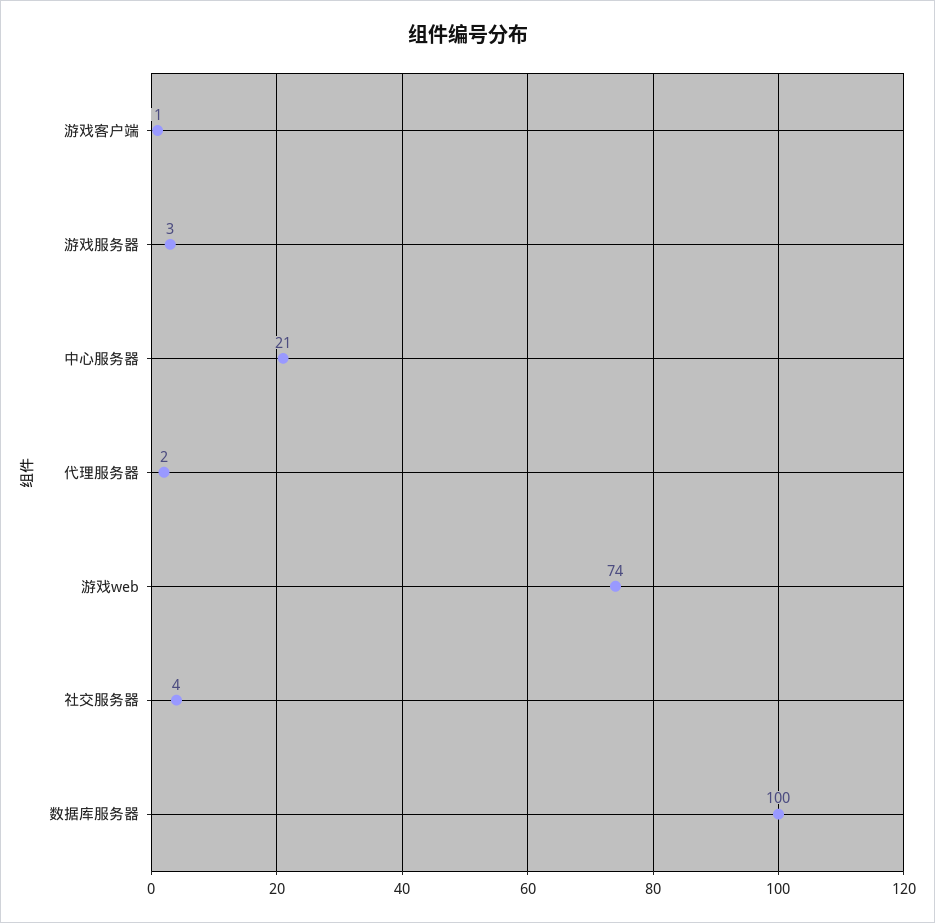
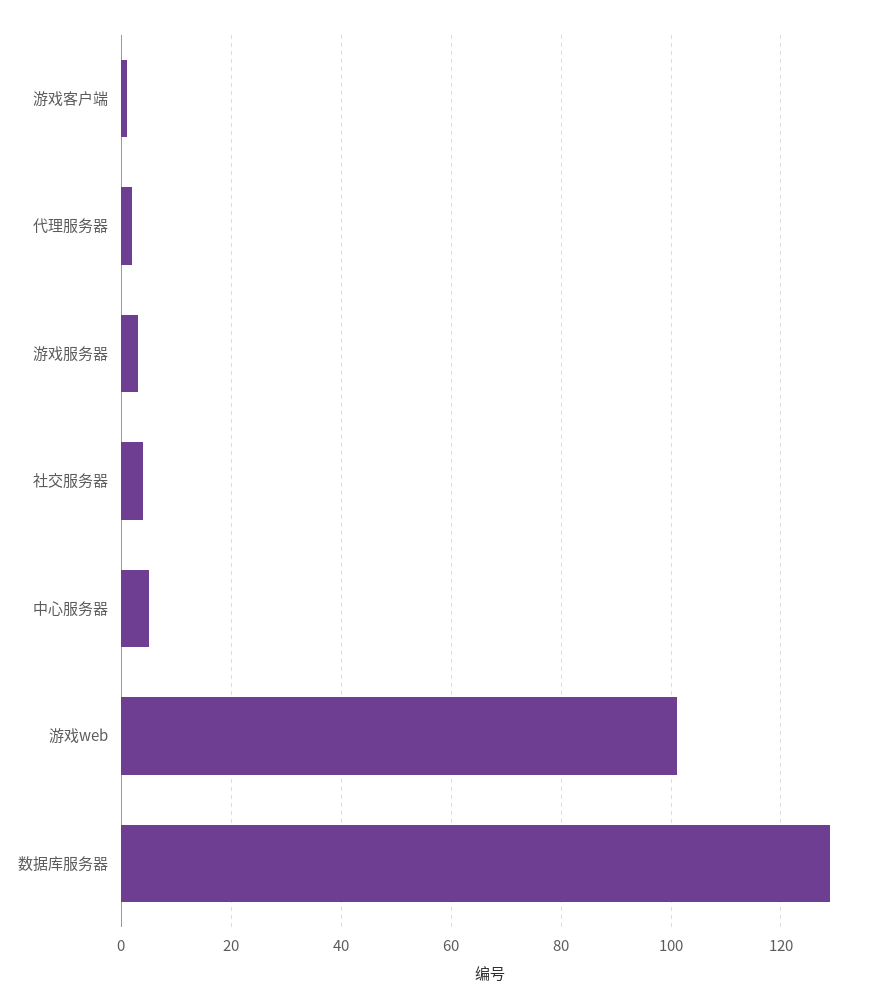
  {
    "游戏客户端": 1,
    "游戏服务器": 3,
-   "中心服务器": 21,
+   "中心服务器": 5,
    "代理服务器": 2,
-   "游戏web": 74,
+   "游戏web": 100,
    "社交服务器": 4,
-   "数据库服务器": 100
+   "数据库服务器": 130
  }

